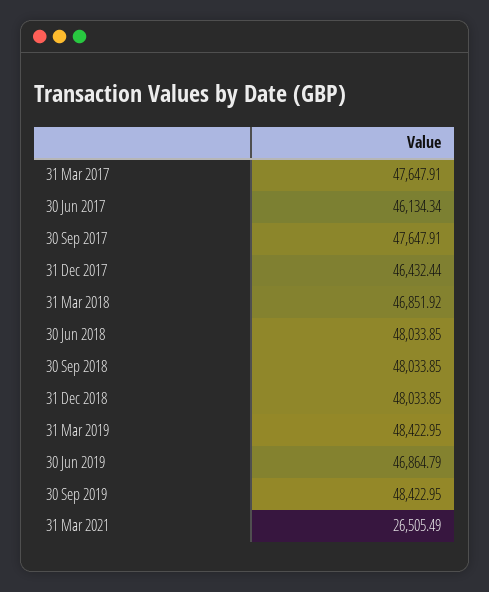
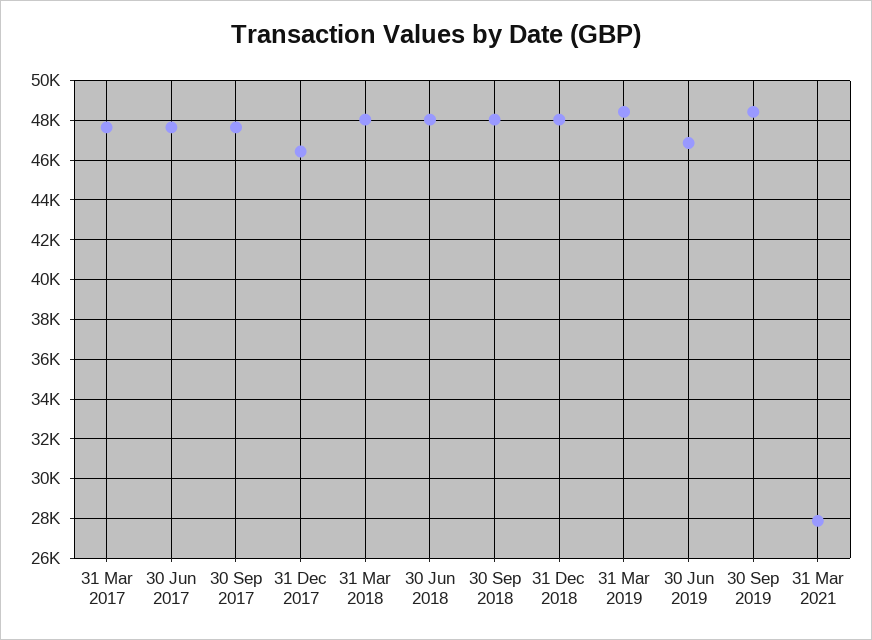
  {
    "31 Mar 2017": 47647.91,
-   "30 Jun 2017": 46134.34,
+   "30 Jun 2017": 47500,
    "30 Sep 2017": 47647.91,
    "31 Dec 2017": 46432.44,
-   "31 Mar 2018": 46851.92,
+   "31 Mar 2018": 48000,
    "30 Jun 2018": 48033.85,
    "30 Sep 2018": 48033.85,
    "31 Dec 2018": 48033.85,
    "31 Mar 2019": 48422.95,
    "30 Jun 2019": 46864.79,
    "30 Sep 2019": 48422.95,
-   "31 Mar 2021": 26505.49
+   "31 Mar 2021": 28000
  }

